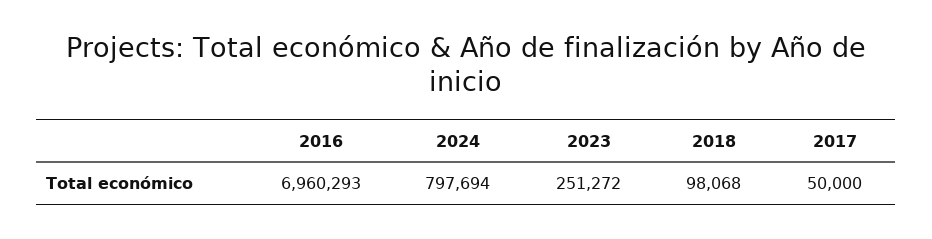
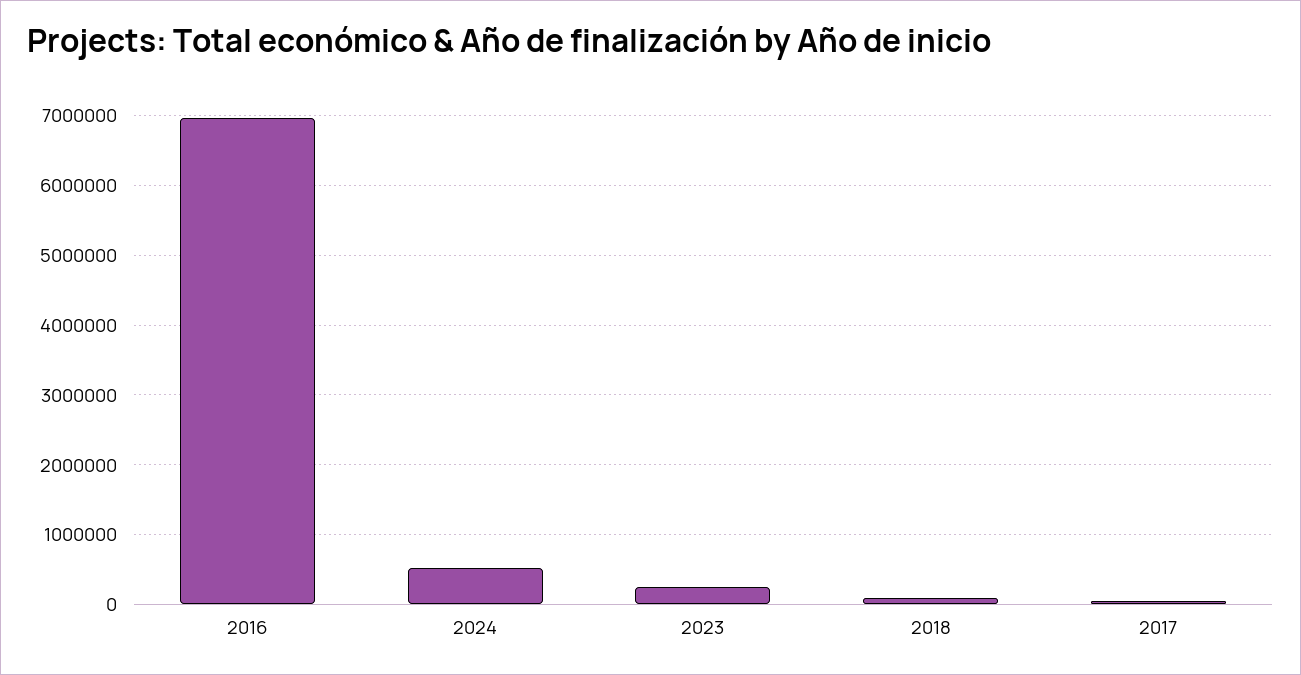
  {
    "2016": 6960293,
-   "2024": 797694,
+   "2024": 500000,
    "2023": 251272,
    "2018": 98068,
    "2017": 50000
  }

